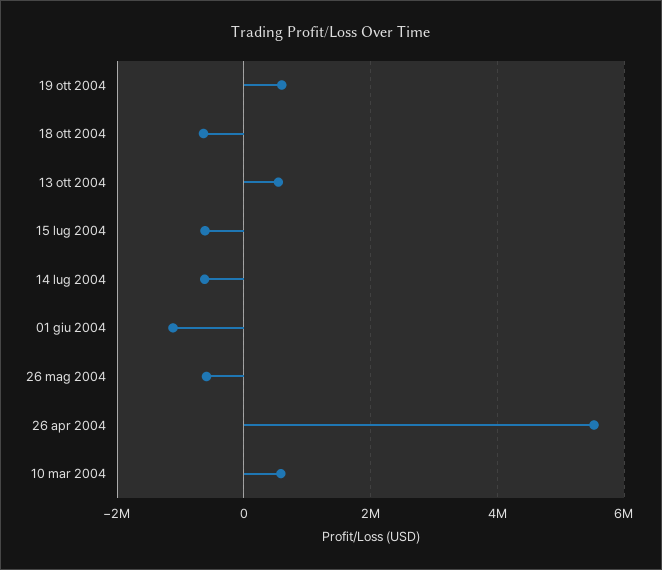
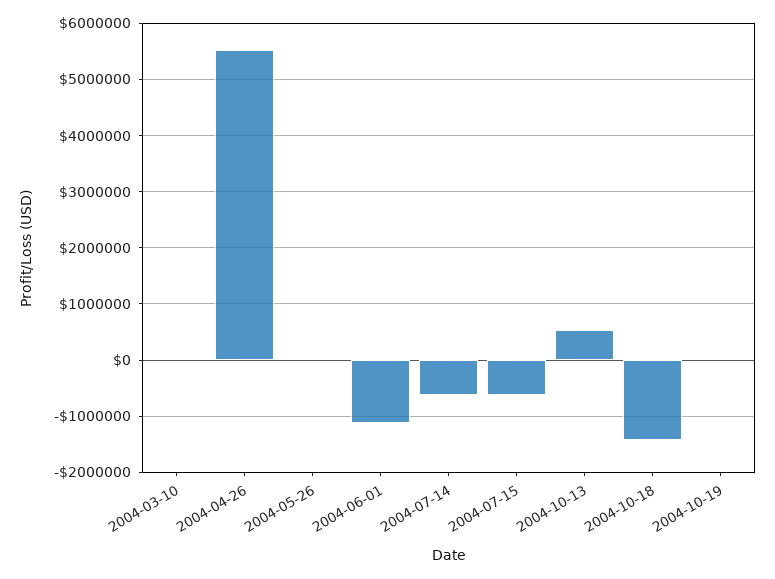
  {
-   "19 ott 2004": 600000,
+   "19 ott 2004": 0,
-   "18 ott 2004": -600000,
+   "18 ott 2004": -1400000,
    "13 ott 2004": 600000,
    "15 lug 2004": -600000,
    "14 lug 2004": -600000,
    "01 giu 2004": -1200000,
-   "26 mag 2004": -600000,
+   "26 mag 2004": 0,
    "26 apr 2004": 5600000,
-   "10 mar 2004": 600000
+   "10 mar 2004": 0
  }

